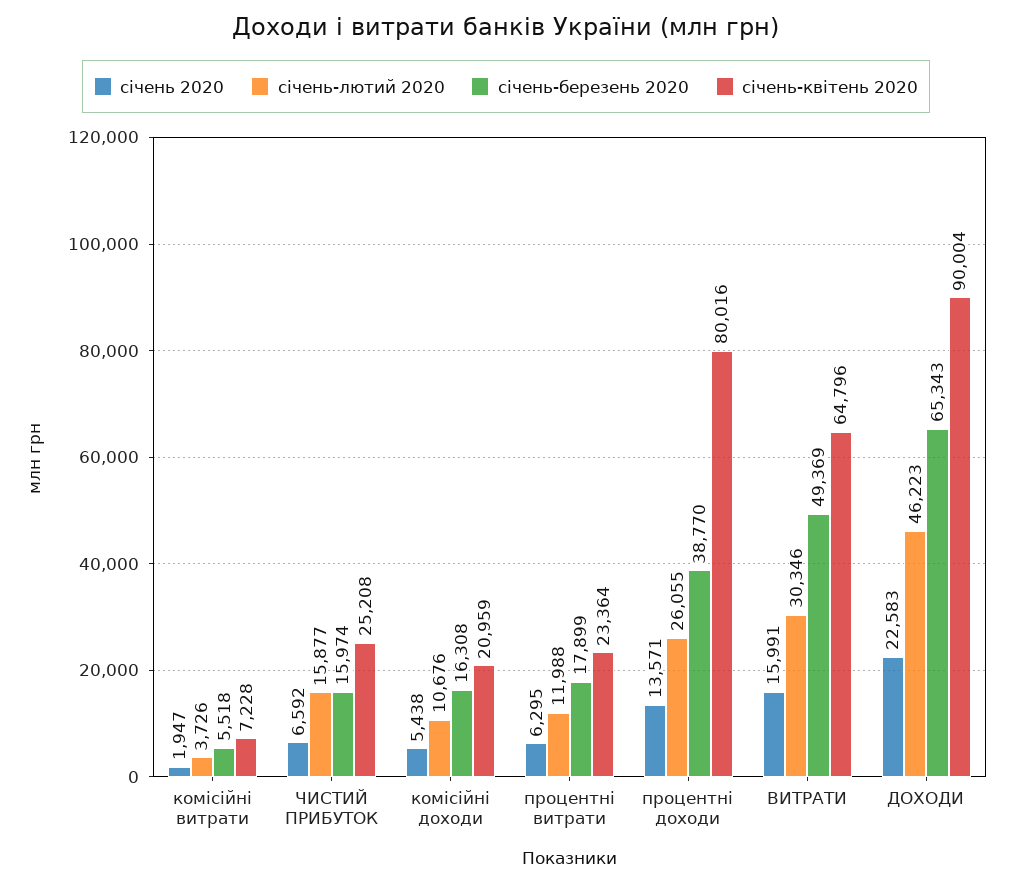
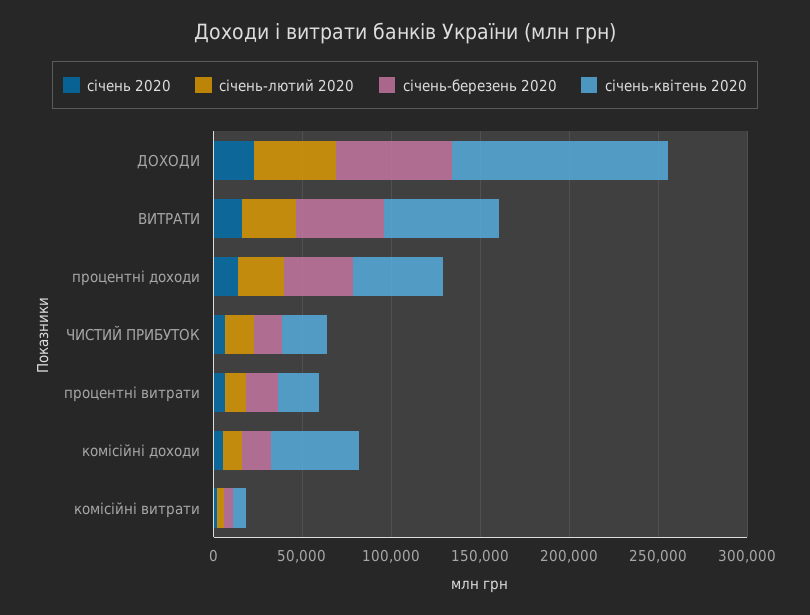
  {
    "січень 2020": {
      "комісійні витрати": 1947,
      "ЧИСТИЙ ПРИБУТОК": 6592,
      "комісійні доходи": 5438,
      "процентні витрати": 6295,
      "процентні доходи": 13571,
      "ВИТРАТИ": 15991,
      "ДОХОДИ": 22583
    },
    "січень-лютий 2020": {
      "комісійні витрати": 3726,
      "ЧИСТИЙ ПРИБУТОК": 15877,
      "комісійні доходи": 10676,
      "процентні витрати": 11988,
      "процентні доходи": 26055,
      "ВИТРАТИ": 30346,
      "ДОХОДИ": 46223
    },
    "січень-березень 2020": {
      "комісійні витрати": 5518,
      "ЧИСТИЙ ПРИБУТОК": 15974,
      "комісійні доходи": 16308,
      "процентні витрати": 17899,
      "процентні доходи": 38770,
      "ВИТРАТИ": 49369,
      "ДОХОДИ": 65343
    },
    "січень-квітень 2020": {
      "комісійні витрати": 7228,
      "ЧИСТИЙ ПРИБУТОК": 25208,
-     "комісійні доходи": 20959,
+     "комісійні доходи": 50000,
      "процентні витрати": 23364,
-     "процентні доходи": 80016,
+     "процентні доходи": 50000,
      "ВИТРАТИ": 64796,
-     "ДОХОДИ": 90004
+     "ДОХОДИ": 120000
    }
  }

